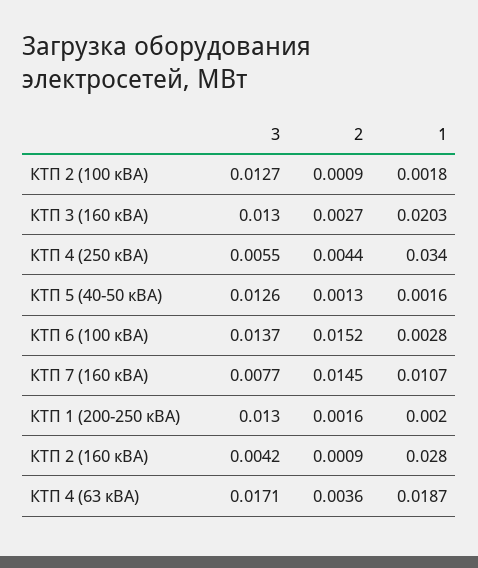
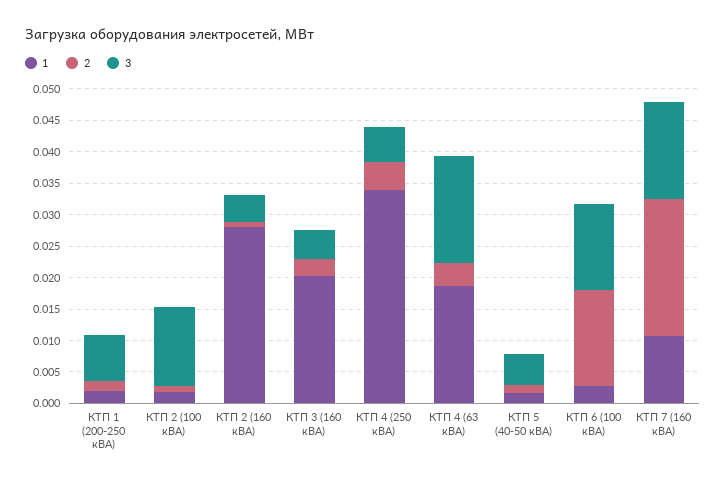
  {
    "3": {
      "КТП 2 (100 кВА)": 0.0127,
-     "КТП 3 (160 кВА)": 0.013,
+     "КТП 3 (160 кВА)": 0.005,
      "КТП 4 (250 кВА)": 0.0055,
-     "КТП 5 (40-50 кВА)": 0.0126,
+     "КТП 5 (40-50 кВА)": 0.005,
      "КТП 6 (100 кВА)": 0.0137,
-     "КТП 7 (160 кВА)": 0.0077,
+     "КТП 7 (160 кВА)": 0.015,
-     "КТП 1 (200-250 кВА)": 0.013,
+     "КТП 1 (200-250 кВА)": 0.0075,
      "КТП 2 (160 кВА)": 0.0042,
      "КТП 4 (63 кВА)": 0.0171
    },
    "2": {
      "КТП 2 (100 кВА)": 0.0009,
      "КТП 3 (160 кВА)": 0.0027,
      "КТП 4 (250 кВА)": 0.0044,
      "КТП 5 (40-50 кВА)": 0.0013,
      "КТП 6 (100 кВА)": 0.0152,
-     "КТП 7 (160 кВА)": 0.0145,
+     "КТП 7 (160 кВА)": 0.0225,
      "КТП 1 (200-250 кВА)": 0.0016,
      "КТП 2 (160 кВА)": 0.0009,
      "КТП 4 (63 кВА)": 0.0036
    },
    "1": {
      "КТП 2 (100 кВА)": 0.0018,
      "КТП 3 (160 кВА)": 0.0203,
      "КТП 4 (250 кВА)": 0.034,
      "КТП 5 (40-50 кВА)": 0.0016,
      "КТП 6 (100 кВА)": 0.0028,
      "КТП 7 (160 кВА)": 0.0107,
      "КТП 1 (200-250 кВА)": 0.002,
      "КТП 2 (160 кВА)": 0.028,
      "КТП 4 (63 кВА)": 0.0187
    }
  }

